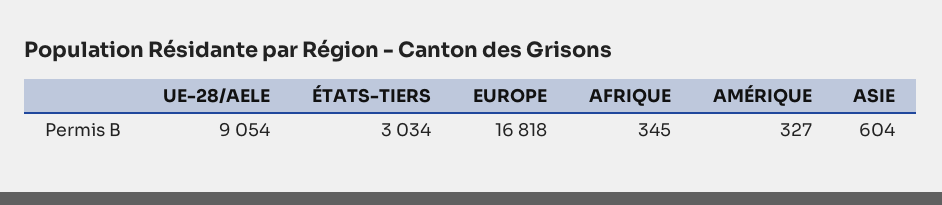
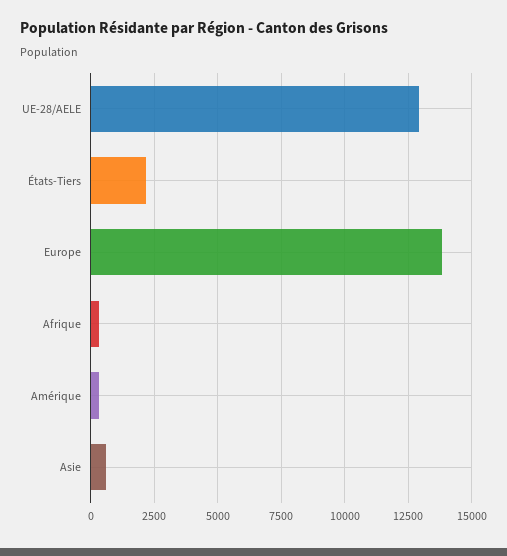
  {
-   "UE-28/AELE": 9054,
+   "UE-28/AELE": 13000,
-   "ÉTATS-TIERS": 3034,
+   "ÉTATS-TIERS": 2250,
-   "EUROPE": 16818,
+   "EUROPE": 13750,
    "AFRIQUE": 345,
    "AMÉRIQUE": 327,
    "ASIE": 604
  }

